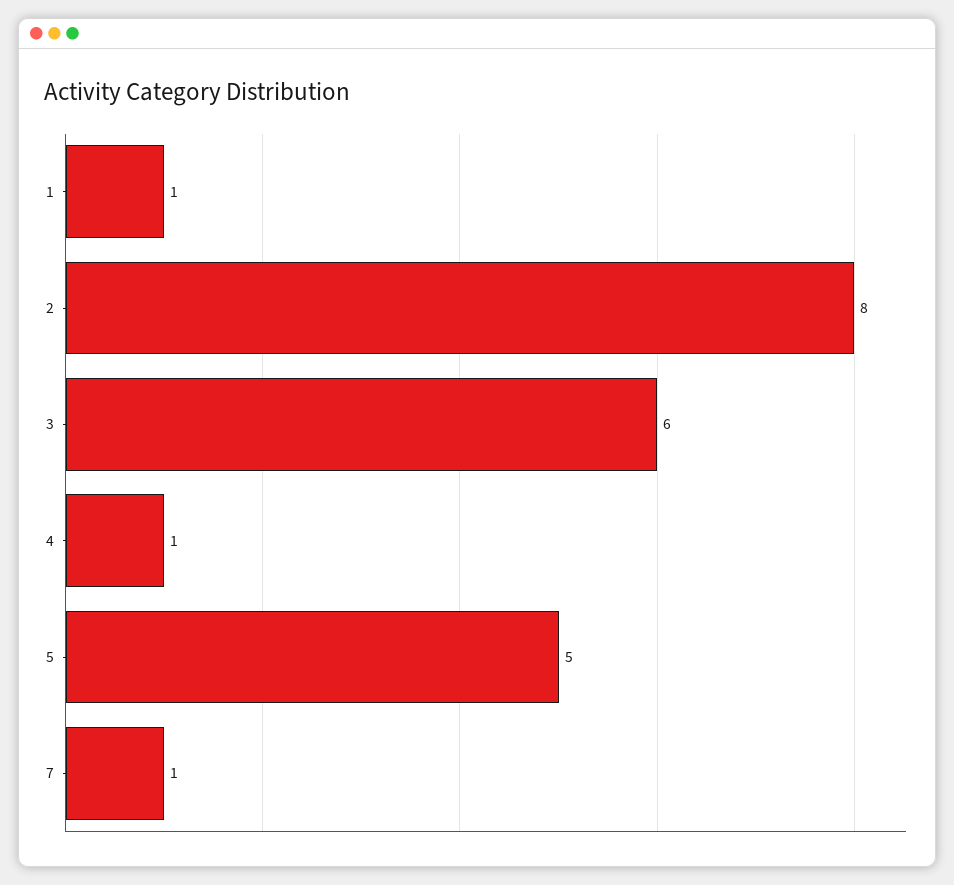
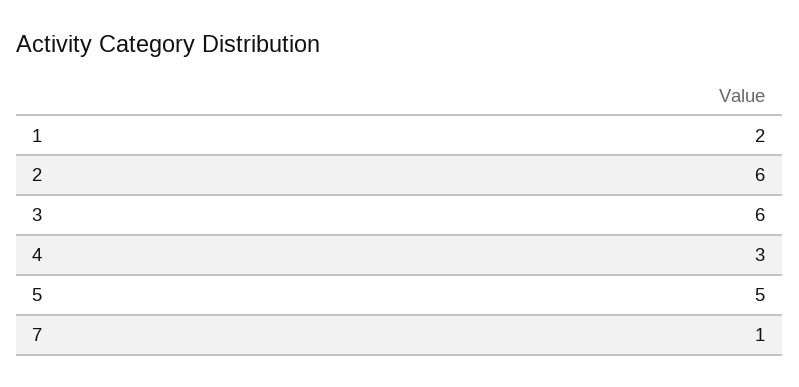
  {
-   "1": 1,
+   "1": 2,
-   "2": 8,
+   "2": 6,
    "3": 6,
-   "4": 1,
+   "4": 3,
    "5": 5,
    "7": 1
  }

